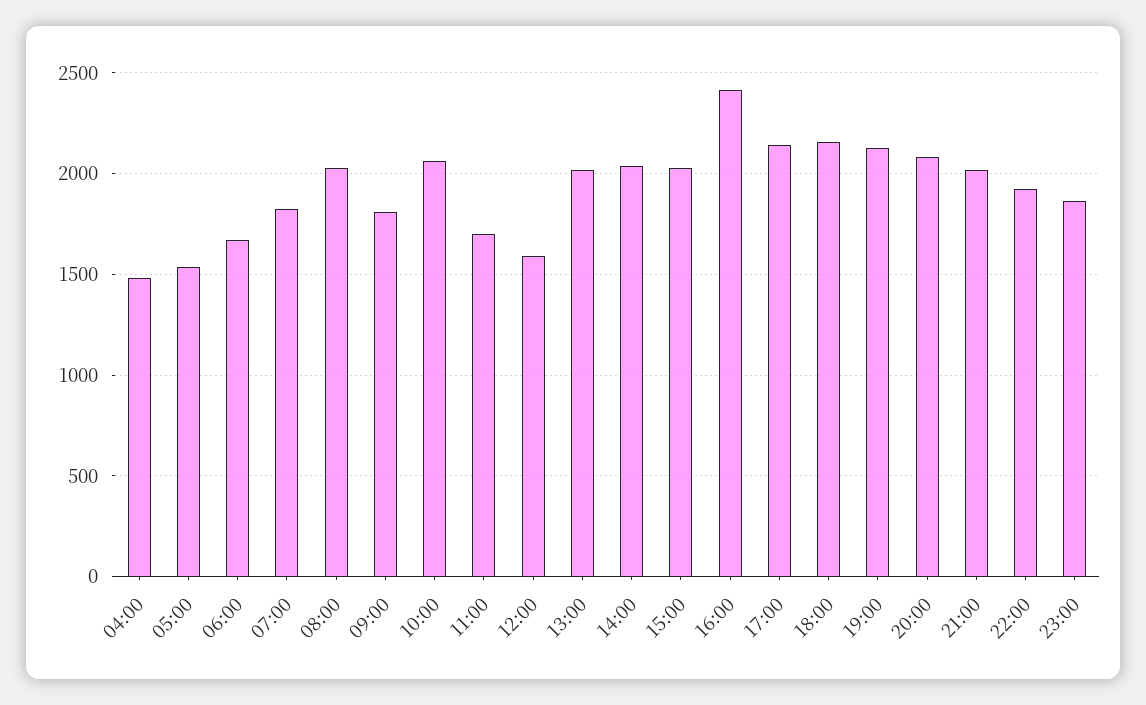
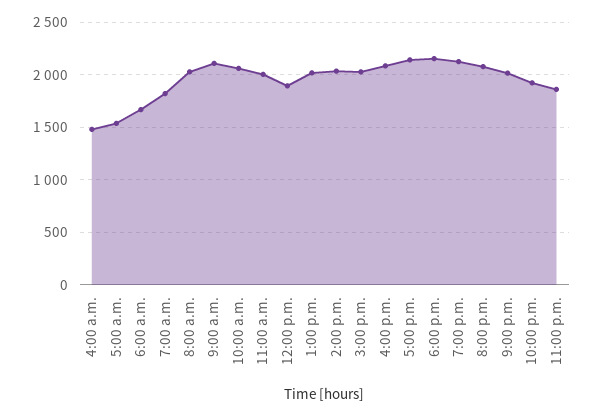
  {
    "04:00": 1500,
    "05:00": 1550,
    "06:00": 1650,
    "07:00": 1800,
    "08:00": 2050,
-   "09:00": 1800,
+   "09:00": 2100,
    "10:00": 2050,
-   "11:00": 1700,
+   "11:00": 2000,
-   "12:00": 1600,
+   "12:00": 1900,
    "13:00": 2000,
    "14:00": 2050,
    "15:00": 2050,
-   "16:00": 2400,
+   "16:00": 2100,
    "17:00": 2150,
    "18:00": 2150,
    "19:00": 2150,
    "20:00": 2100,
    "21:00": 2000,
    "22:00": 1900,
    "23:00": 1850
  }

